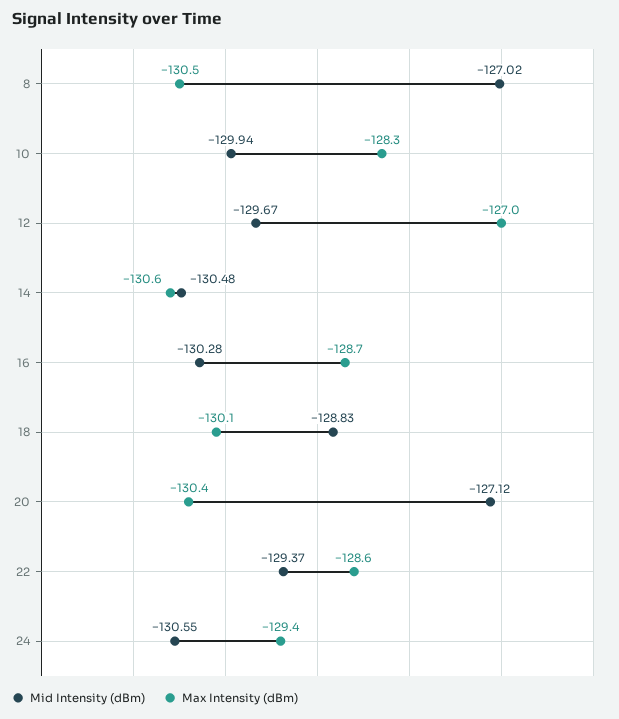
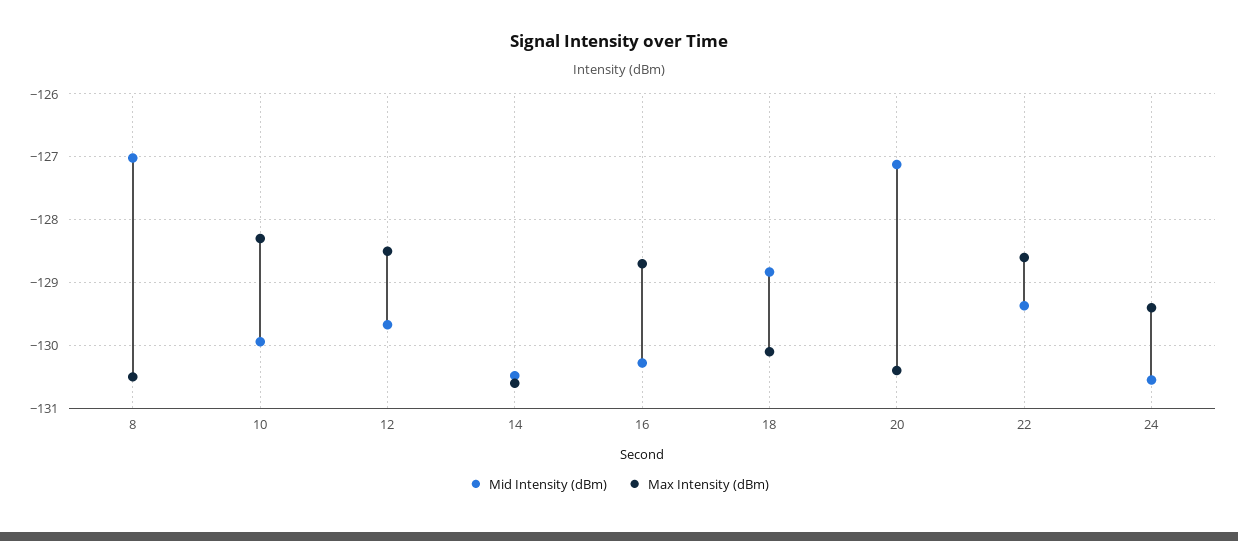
  {
    "Mid Intensity (dBm)": {
      "8": -127.02,
      "10": -129.94,
      "12": -129.67,
      "14": -130.48,
      "16": -130.28,
      "18": -128.83,
      "20": -127.12,
      "22": -129.37,
      "24": -130.55
    },
    "Max Intensity (dBm)": {
      "8": -130.5,
      "10": -128.3,
-     "12": -127,
+     "12": -128.5,
      "14": -130.6,
      "16": -128.7,
      "18": -130.1,
      "20": -130.4,
      "22": -128.6,
      "24": -129.4
    }
  }

